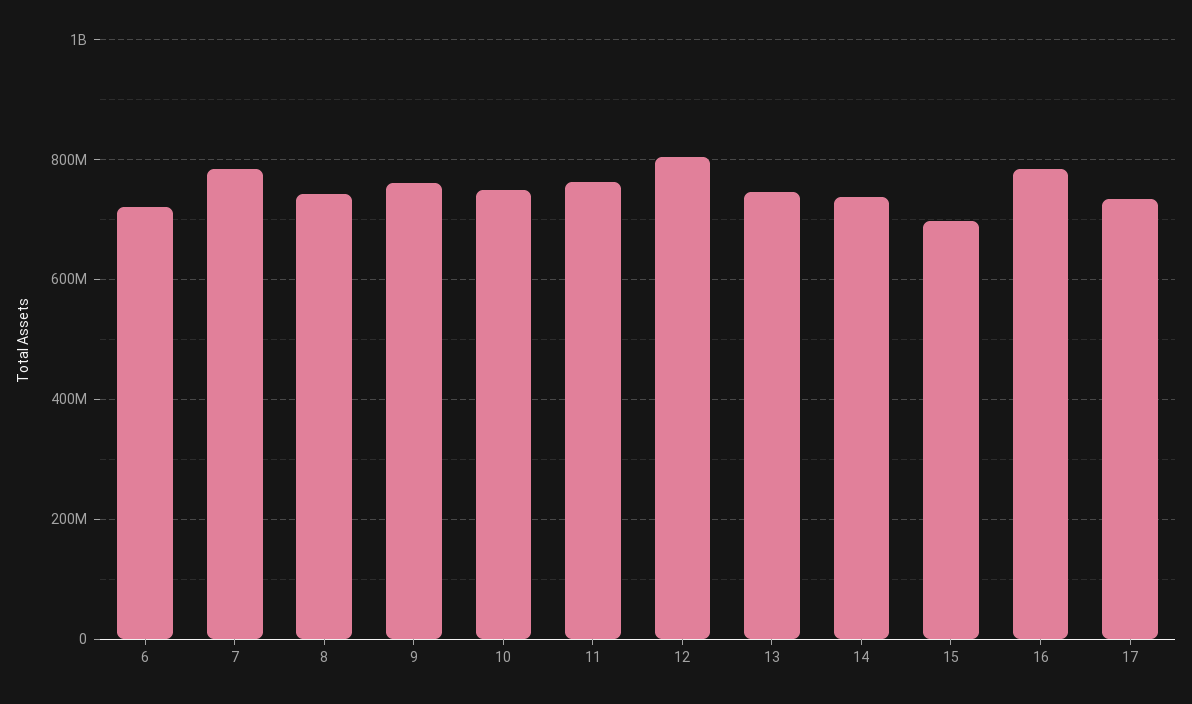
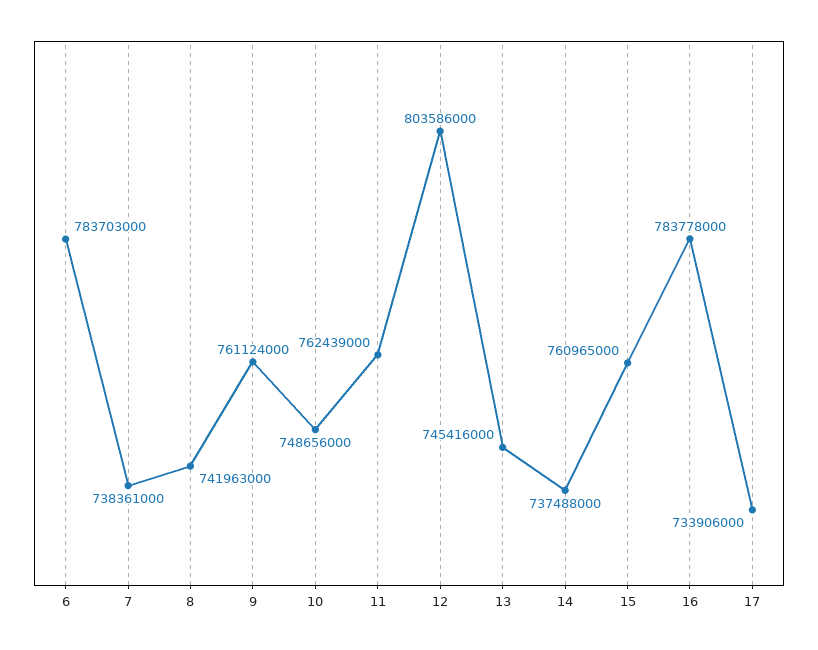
  {
-   "6": 720000000,
+   "6": 783703000,
-   "7": 780000000,
+   "7": 738361000,
    "8": 741963000,
    "9": 761124000,
    "10": 748656000,
    "11": 762439000,
    "12": 803586000,
    "13": 745416000,
    "14": 737488000,
-   "15": 700000000,
+   "15": 760965000,
    "16": 783778000,
    "17": 733906000
  }

